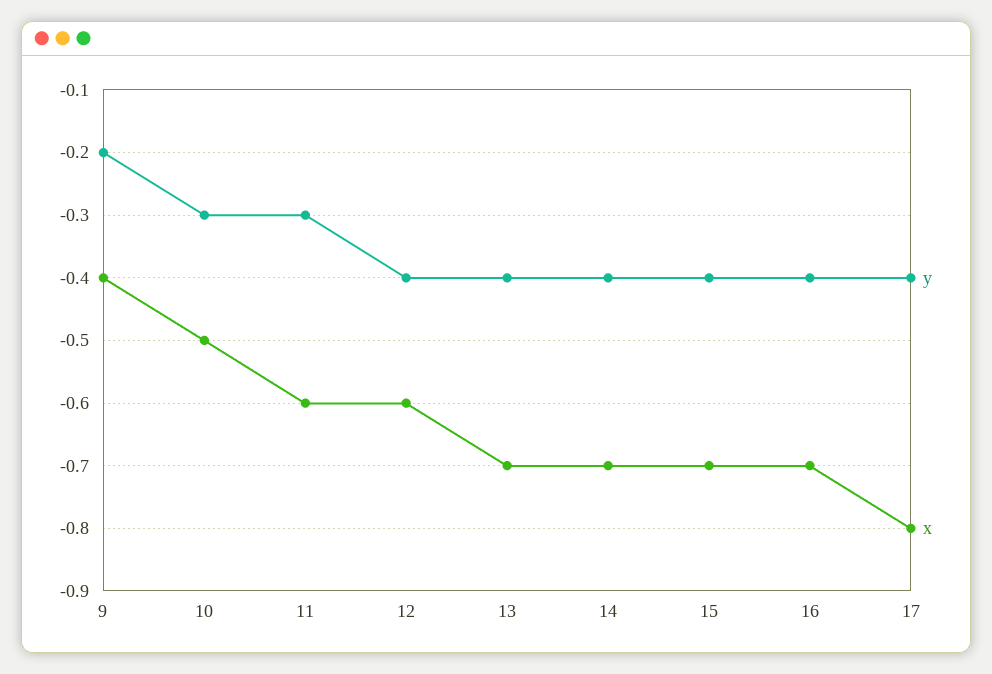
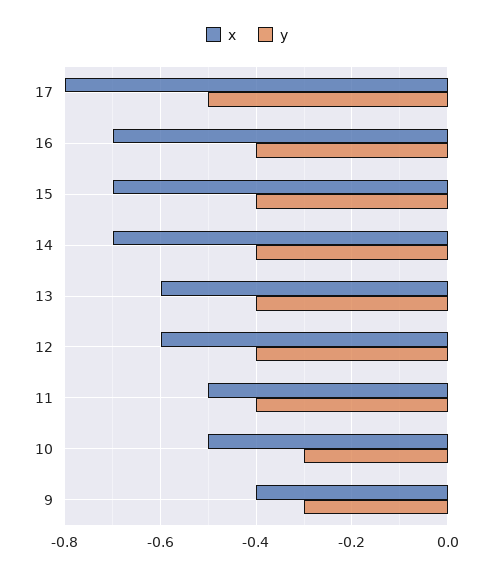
  {
    "y": {
-     "9": -0.2,
+     "9": -0.3,
      "10": -0.3,
-     "11": -0.3,
+     "11": -0.4,
      "12": -0.4,
      "13": -0.4,
      "14": -0.4,
      "15": -0.4,
      "16": -0.4,
-     "17": -0.4
+     "17": -0.5
    },
    "x": {
      "9": -0.4,
      "10": -0.5,
-     "11": -0.6,
+     "11": -0.5,
      "12": -0.6,
-     "13": -0.7,
+     "13": -0.6,
      "14": -0.7,
      "15": -0.7,
      "16": -0.7,
      "17": -0.8
    }
  }

